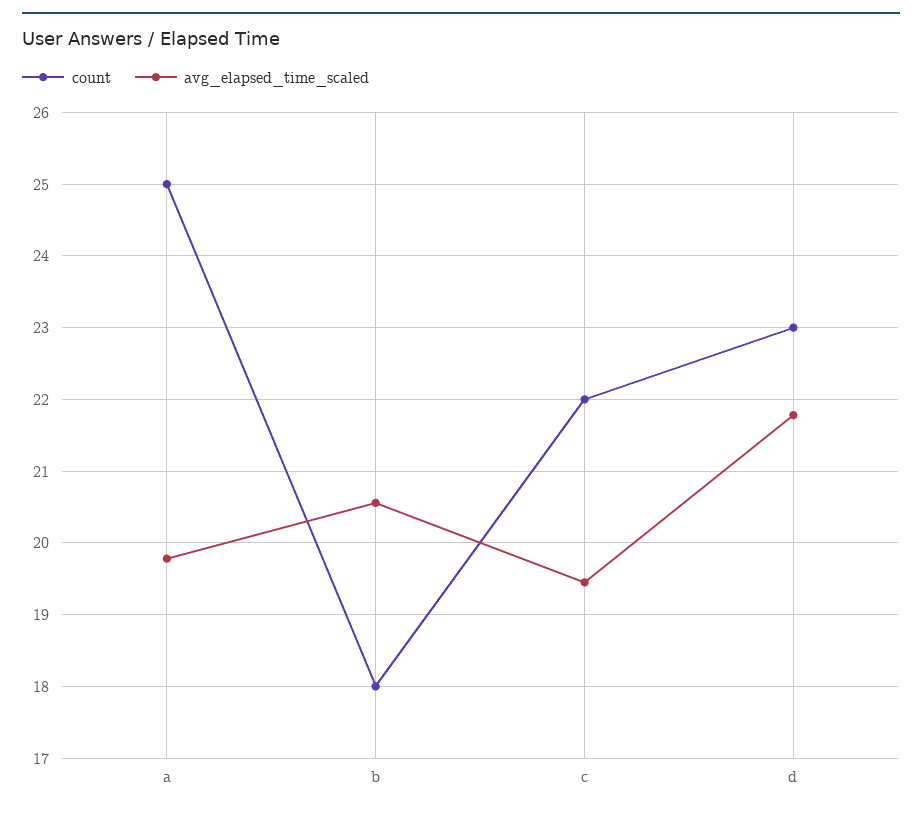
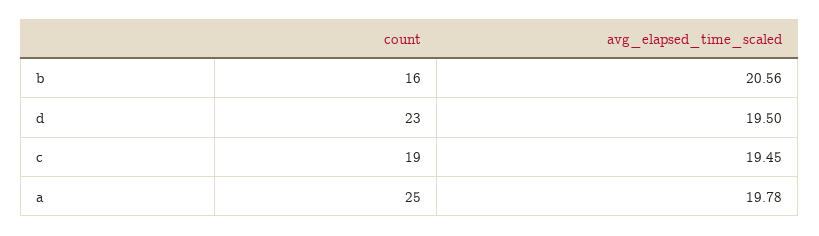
  {
    "count": {
      "a": 25,
-     "b": 18,
+     "b": 16,
-     "c": 22,
+     "c": 19,
      "d": 23
    },
    "avg_elapsed_time_scaled": {
      "a": 19.78,
      "b": 20.56,
      "c": 19.45,
-     "d": 21.8
+     "d": 19.5
    }
  }

